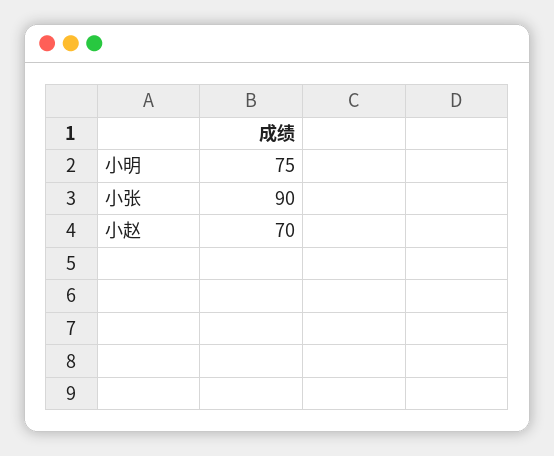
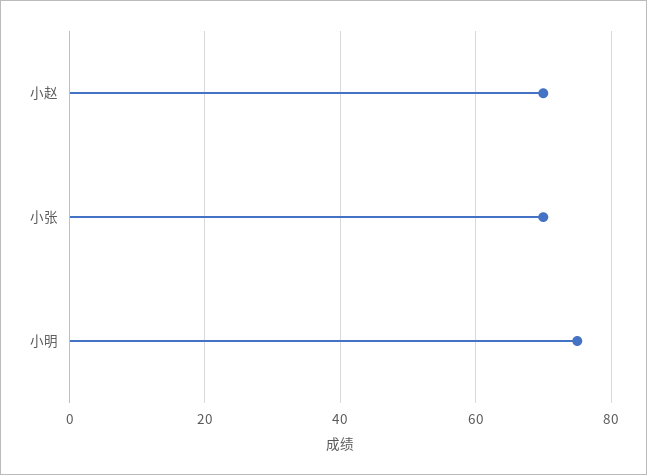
  {
    "小明": 75,
-   "小张": 90,
+   "小张": 70,
    "小赵": 70
  }

